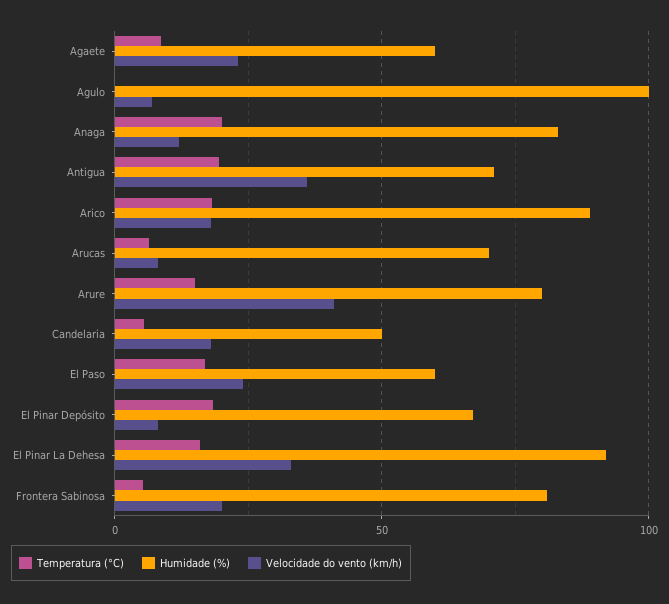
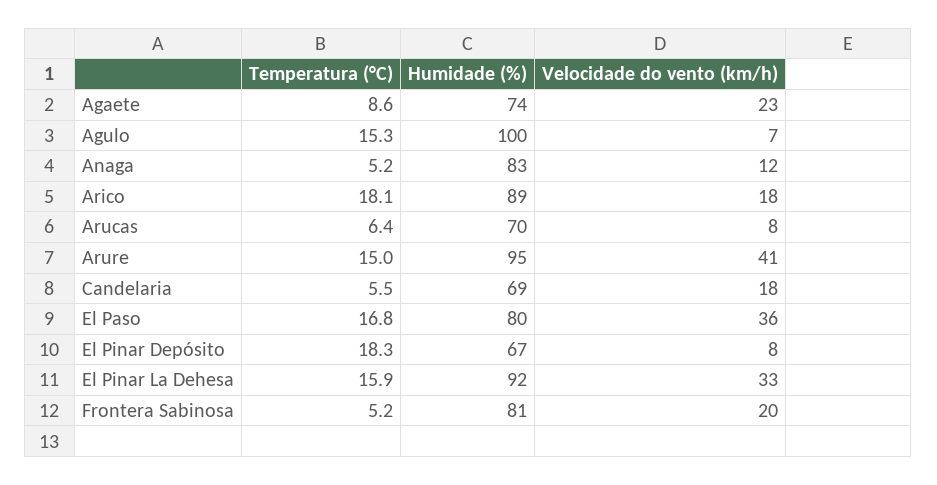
  {
    "Temperatura (°C)": {
      "Agaete": 8.6,
-     "Agulo": 0,
+     "Agulo": 15.3,
-     "Anaga": 20,
+     "Anaga": 5.2,
-     "Antigua": 20,
      "Arico": 18.1,
      "Arucas": 6.4,
      "Arure": 15,
      "Candelaria": 5.5,
      "El Paso": 16.8,
      "El Pinar Depósito": 18.3,
      "El Pinar La Dehesa": 15.9,
      "Frontera Sabinosa": 5.2
    },
    "Humidade (%)": {
-     "Agaete": 60,
+     "Agaete": 74,
      "Agulo": 100,
      "Anaga": 83,
-     "Antigua": 70,
      "Arico": 89,
      "Arucas": 70,
-     "Arure": 80,
+     "Arure": 95,
-     "Candelaria": 50,
+     "Candelaria": 69,
-     "El Paso": 60,
+     "El Paso": 80,
      "El Pinar Depósito": 67,
      "El Pinar La Dehesa": 92,
      "Frontera Sabinosa": 81
    },
    "Velocidade do vento (km/h)": {
      "Agaete": 23,
      "Agulo": 7,
      "Anaga": 12,
-     "Antigua": 35,
      "Arico": 18,
      "Arucas": 8,
      "Arure": 41,
      "Candelaria": 18,
-     "El Paso": 25,
+     "El Paso": 36,
      "El Pinar Depósito": 8,
      "El Pinar La Dehesa": 33,
      "Frontera Sabinosa": 20
    }
  }

